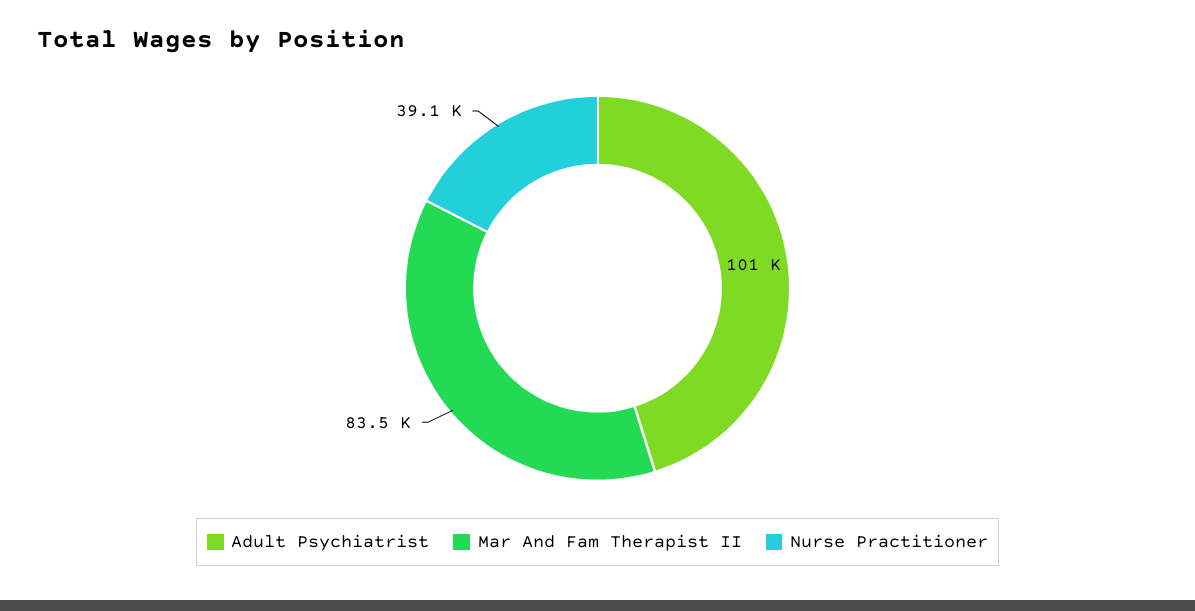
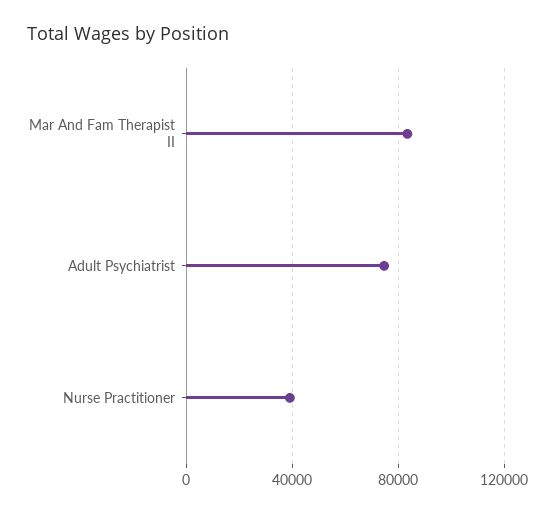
  {
-   "Adult Psychiatrist": 101000,
+   "Adult Psychiatrist": 75000,
    "Mar And Fam Therapist II": 83500,
    "Nurse Practitioner": 39100
  }

